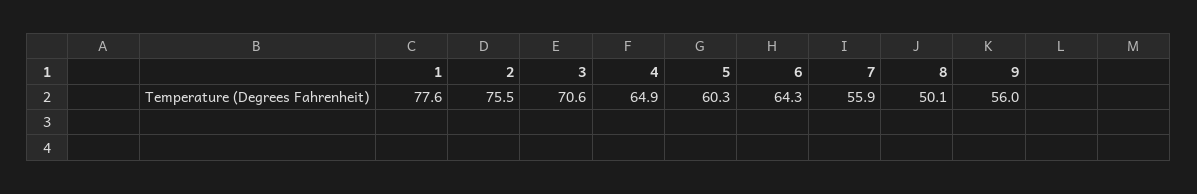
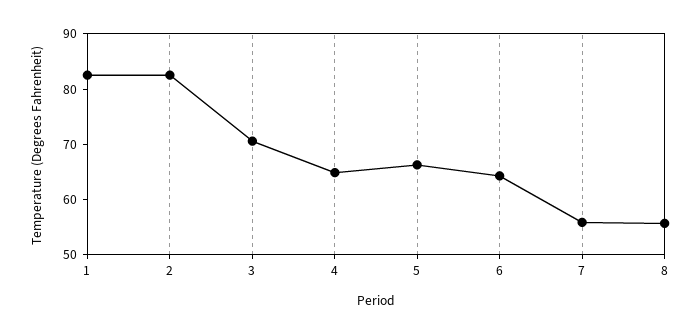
  {
-   "1": 77.6,
+   "1": 82,
-   "2": 75.5,
+   "2": 82,
    "3": 70.6,
    "4": 64.9,
-   "5": 60.3,
+   "5": 66,
    "6": 64.3,
    "7": 55.9,
-   "8": 50.1,
+   "8": 56
-   "9": 56
  }

